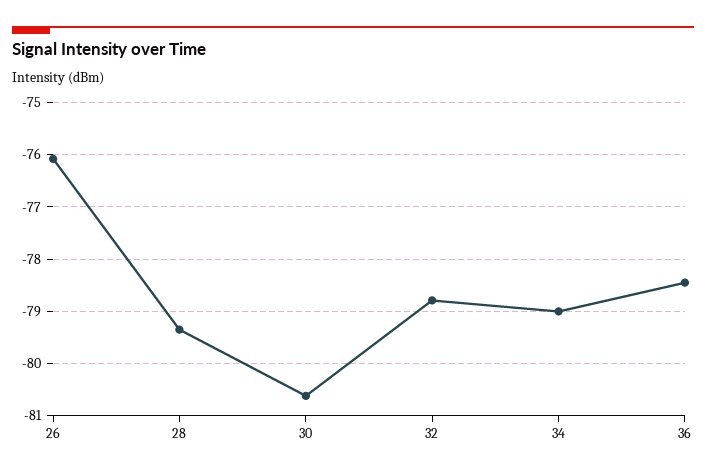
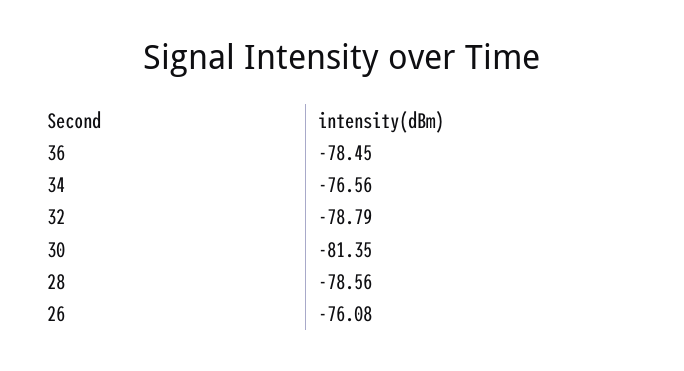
  {
    "26": -76.08,
-   "28": -79.4,
+   "28": -78.56,
-   "30": -80.6,
+   "30": -81.35,
    "32": -78.79,
-   "34": -79,
+   "34": -76.56,
    "36": -78.45
  }

